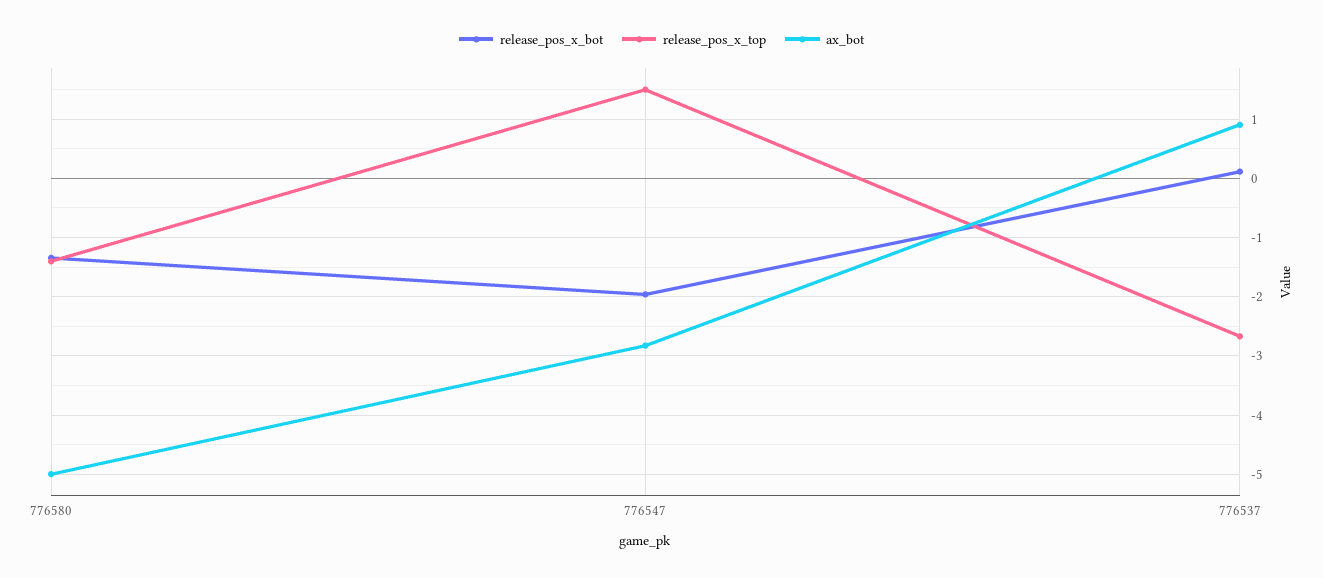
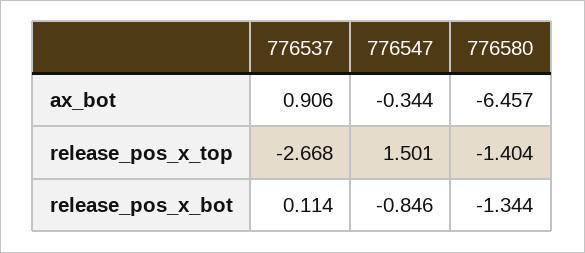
  {
    "release_pos_x_bot": {
      "776580": -1.344,
-     "776547": -2,
+     "776547": -0.846,
      "776537": 0.114
    },
    "release_pos_x_top": {
      "776580": -1.404,
      "776547": 1.501,
      "776537": -2.668
    },
    "ax_bot": {
-     "776580": -5,
+     "776580": -6.457,
-     "776547": -2.8,
+     "776547": -0.344,
      "776537": 0.906
    }
  }

